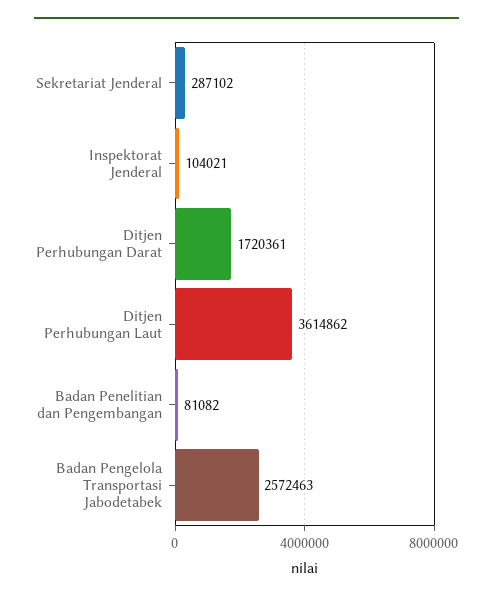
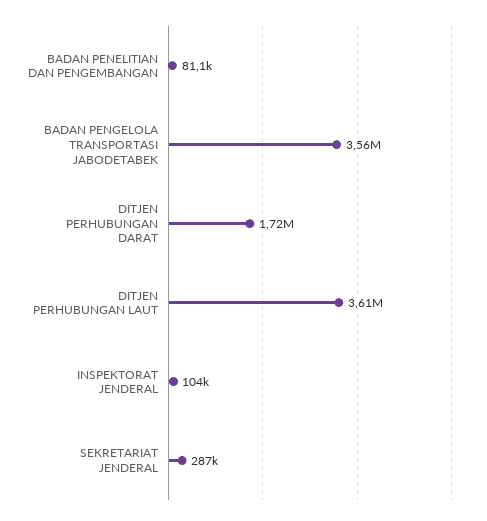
  {
    "Sekretariat Jenderal": 287102,
    "Inspektorat Jenderal": 104021,
    "Ditjen Perhubungan Darat": 1720361,
    "Ditjen Perhubungan Laut": 3614862,
    "Badan Penelitian dan Pengembangan": 81082,
-   "Badan Pengelola Transportasi Jabodetabek": 2572463
+   "Badan Pengelola Transportasi Jabodetabek": 3560000
  }

